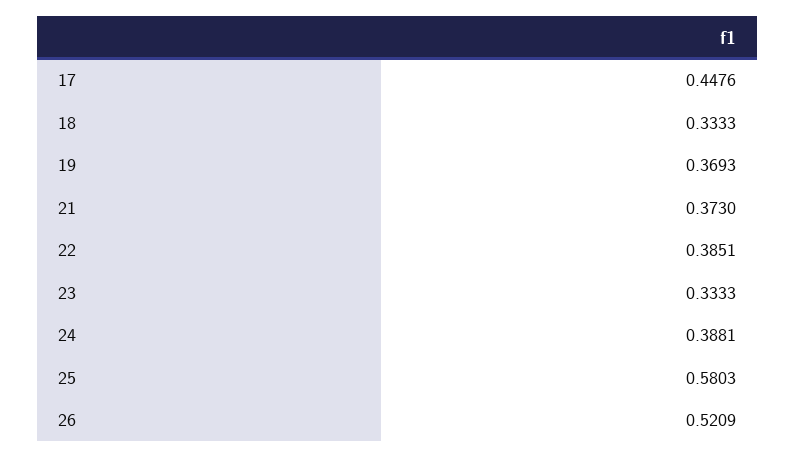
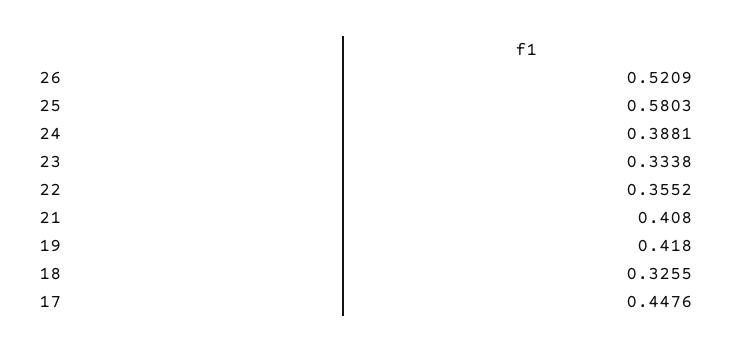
  {
    "17": 0.4476,
-   "18": 0.3333,
+   "18": 0.3255,
-   "19": 0.3693,
+   "19": 0.418,
-   "21": 0.373,
+   "21": 0.408,
-   "22": 0.3851,
+   "22": 0.3552,
-   "23": 0.3333,
+   "23": 0.3338,
    "24": 0.3881,
    "25": 0.5803,
    "26": 0.5209
  }

